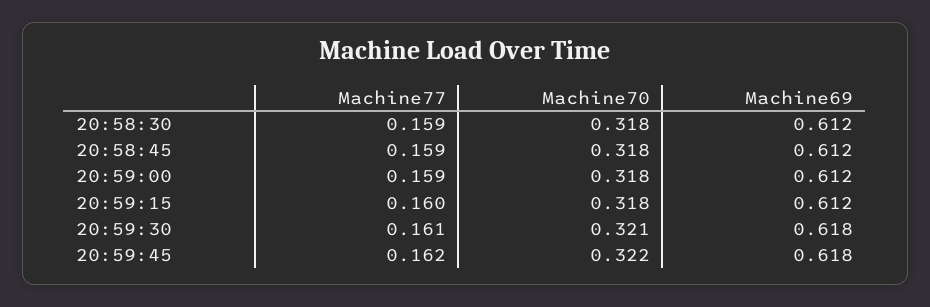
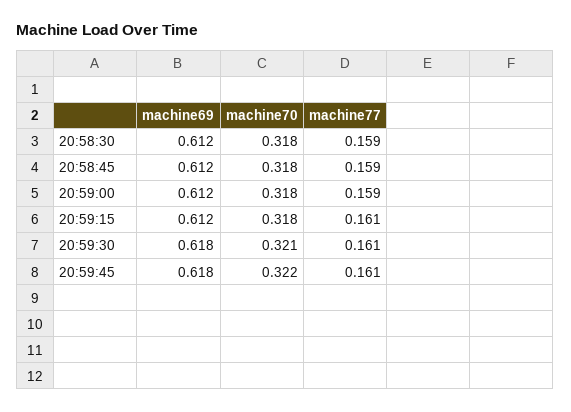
  {
    "Machine77": {
      "20:58:30": 0.159,
      "20:58:45": 0.159,
      "20:59:00": 0.159,
-     "20:59:15": 0.16,
+     "20:59:15": 0.161,
      "20:59:30": 0.161,
-     "20:59:45": 0.162
+     "20:59:45": 0.161
    },
    "Machine70": {
      "20:58:30": 0.318,
      "20:58:45": 0.318,
      "20:59:00": 0.318,
      "20:59:15": 0.318,
      "20:59:30": 0.321,
      "20:59:45": 0.322
    },
    "Machine69": {
      "20:58:30": 0.612,
      "20:58:45": 0.612,
      "20:59:00": 0.612,
      "20:59:15": 0.612,
      "20:59:30": 0.618,
      "20:59:45": 0.618
    }
  }

